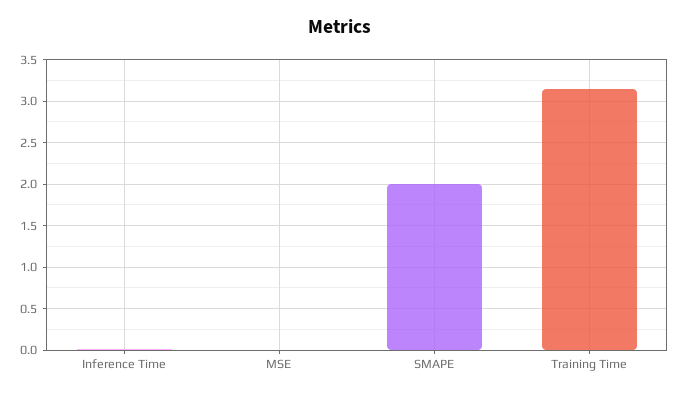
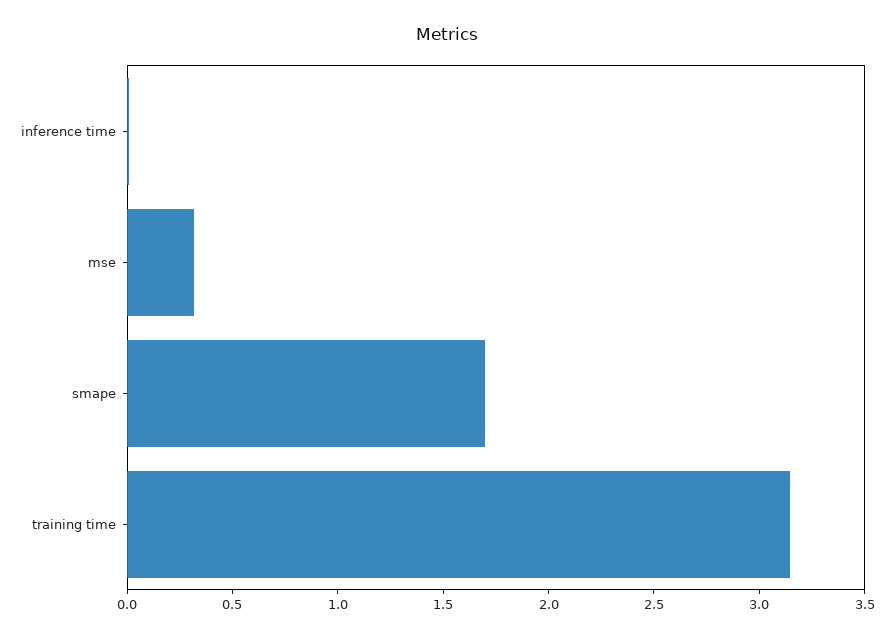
  {
    "Inference Time": 0,
-   "MSE": 0,
+   "MSE": 0.3,
-   "SMAPE": 2,
+   "SMAPE": 1.7,
    "Training Time": 3.1
  }

